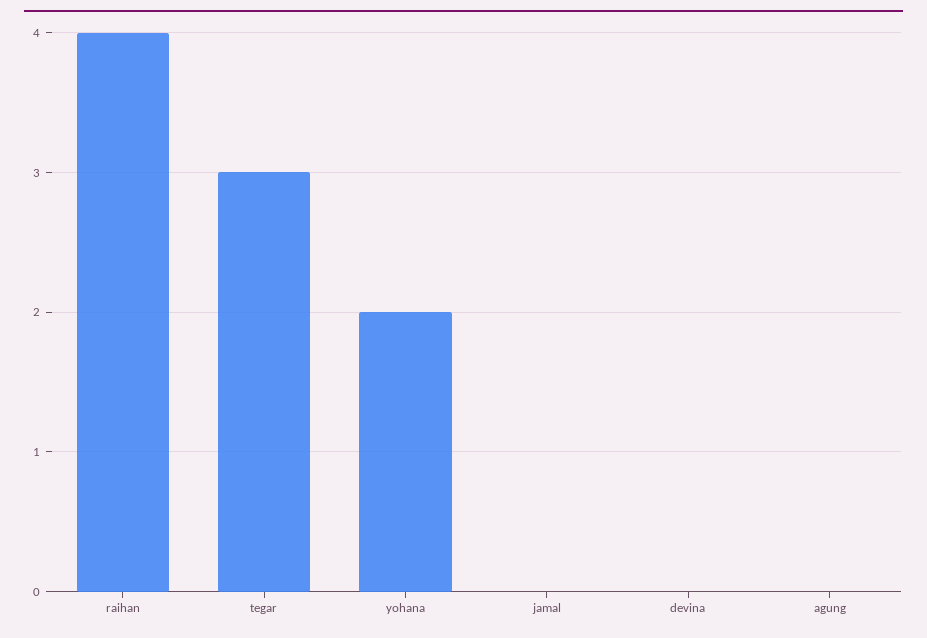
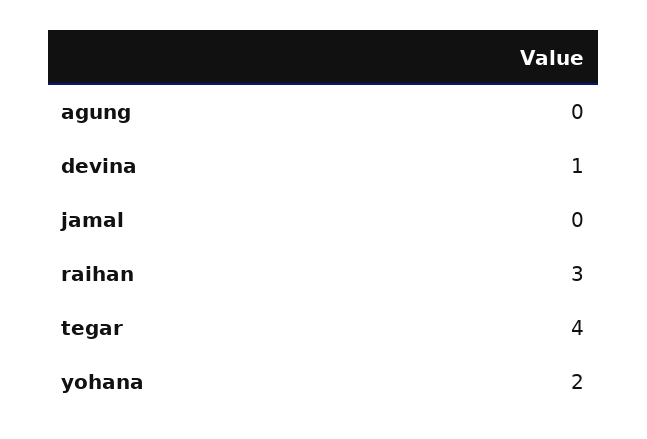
  {
-   "raihan": 4,
+   "raihan": 3,
-   "tegar": 3,
+   "tegar": 4,
    "yohana": 2,
    "jamal": 0,
-   "devina": 0,
+   "devina": 1,
    "agung": 0
  }

